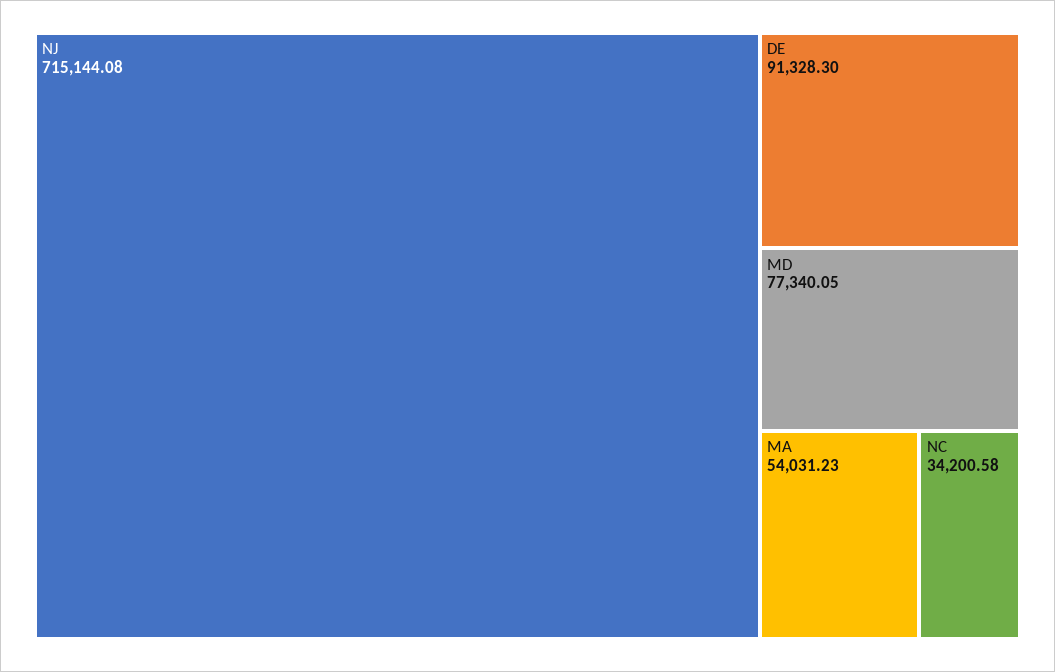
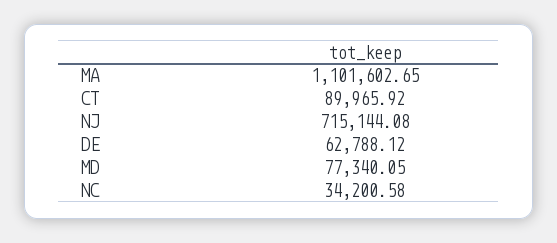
  {
    "NJ": 715144.08,
-   "DE": 91328.3,
+   "DE": 62788.12,
    "MD": 77340.05,
-   "MA": 54031.23,
+   "MA": 1101602.65,
-   "NC": 34200.58
+   "NC": 34200.58,
+   "CT": 89965.92
  }

